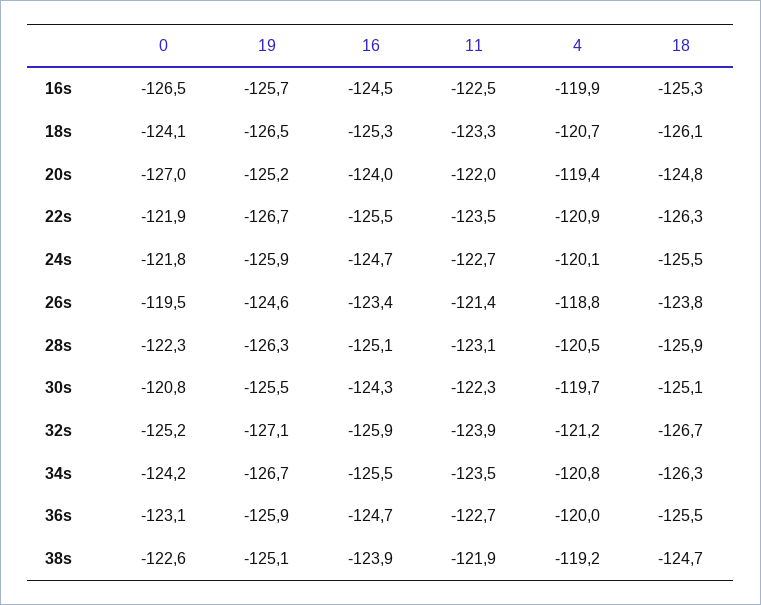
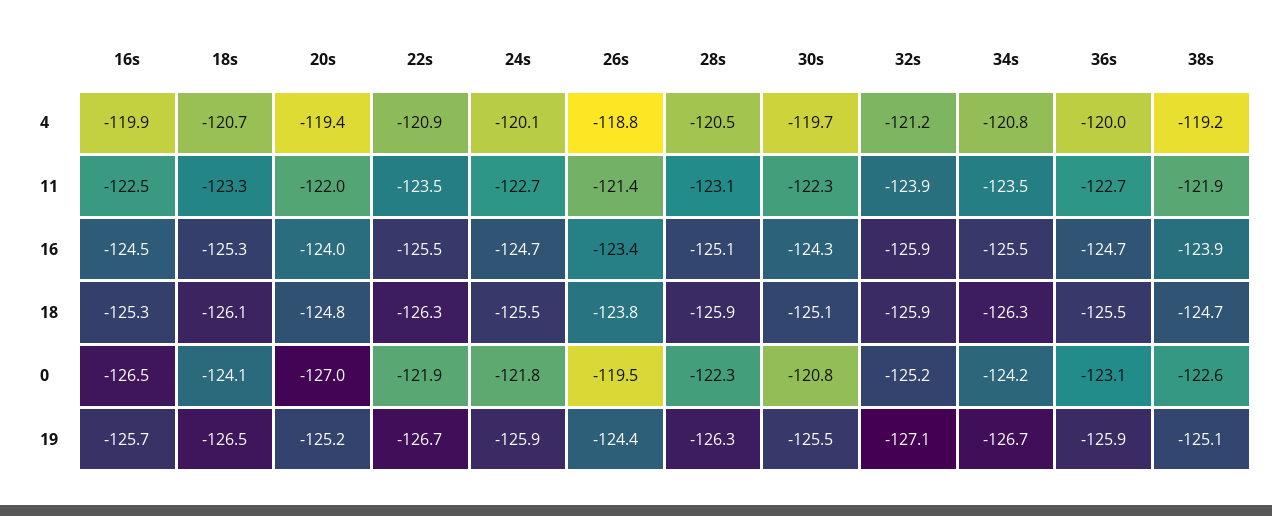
  {
    "0": {
      "16s": -126.5,
      "18s": -124.1,
      "20s": -127,
      "22s": -121.9,
      "24s": -121.8,
      "26s": -119.5,
      "28s": -122.3,
      "30s": -120.8,
      "32s": -125.2,
      "34s": -124.2,
      "36s": -123.1,
      "38s": -122.6
    },
    "19": {
      "16s": -125.7,
      "18s": -126.5,
      "20s": -125.2,
      "22s": -126.7,
      "24s": -125.9,
-     "26s": -124.6,
+     "26s": -124.4,
      "28s": -126.3,
      "30s": -125.5,
      "32s": -127.1,
      "34s": -126.7,
      "36s": -125.9,
      "38s": -125.1
    },
    "16": {
      "16s": -124.5,
      "18s": -125.3,
      "20s": -124,
      "22s": -125.5,
      "24s": -124.7,
      "26s": -123.4,
      "28s": -125.1,
      "30s": -124.3,
      "32s": -125.9,
      "34s": -125.5,
      "36s": -124.7,
      "38s": -123.9
    },
    "11": {
      "16s": -122.5,
      "18s": -123.3,
      "20s": -122,
      "22s": -123.5,
      "24s": -122.7,
      "26s": -121.4,
      "28s": -123.1,
      "30s": -122.3,
      "32s": -123.9,
      "34s": -123.5,
      "36s": -122.7,
      "38s": -121.9
    },
    "4": {
      "16s": -119.9,
      "18s": -120.7,
      "20s": -119.4,
      "22s": -120.9,
      "24s": -120.1,
      "26s": -118.8,
      "28s": -120.5,
      "30s": -119.7,
      "32s": -121.2,
      "34s": -120.8,
      "36s": -120,
      "38s": -119.2
    },
    "18": {
      "16s": -125.3,
      "18s": -126.1,
      "20s": -124.8,
      "22s": -126.3,
      "24s": -125.5,
      "26s": -123.8,
      "28s": -125.9,
      "30s": -125.1,
-     "32s": -126.7,
+     "32s": -125.9,
      "34s": -126.3,
      "36s": -125.5,
      "38s": -124.7
    }
  }

